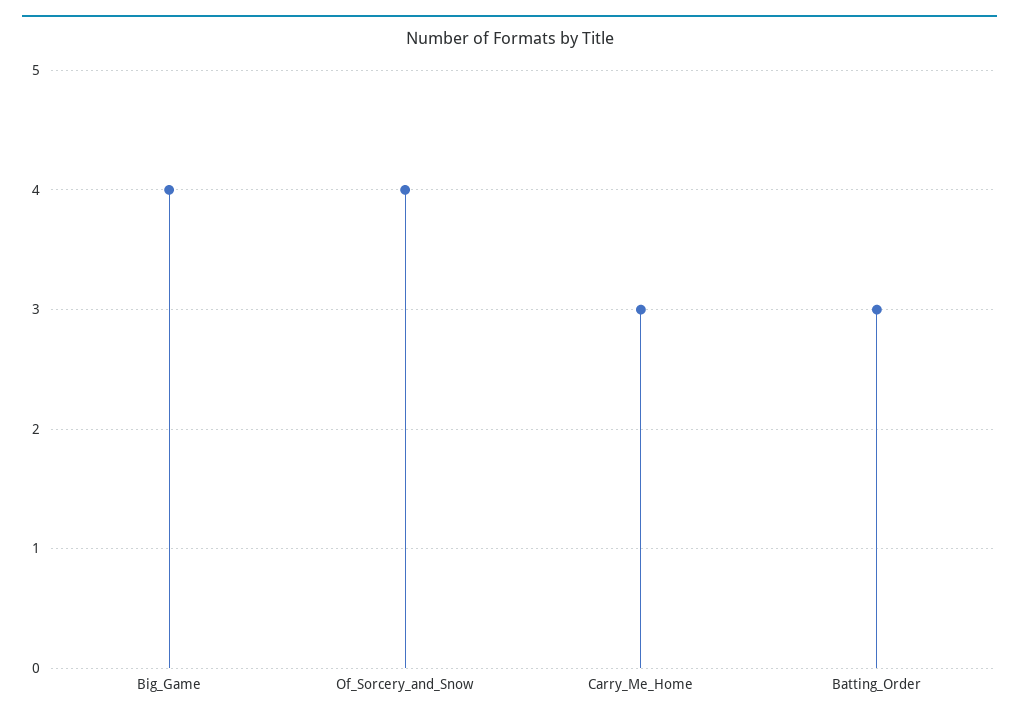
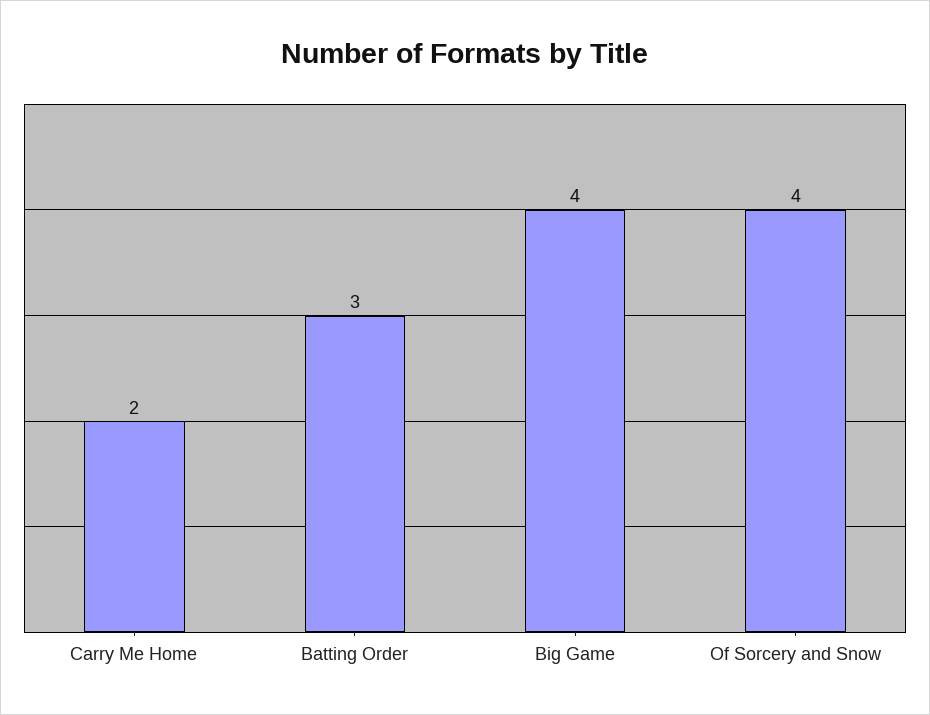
  {
    "Big_Game": 4,
    "Of_Sorcery_and_Snow": 4,
-   "Carry_Me_Home": 3,
+   "Carry_Me_Home": 2,
    "Batting_Order": 3
  }

